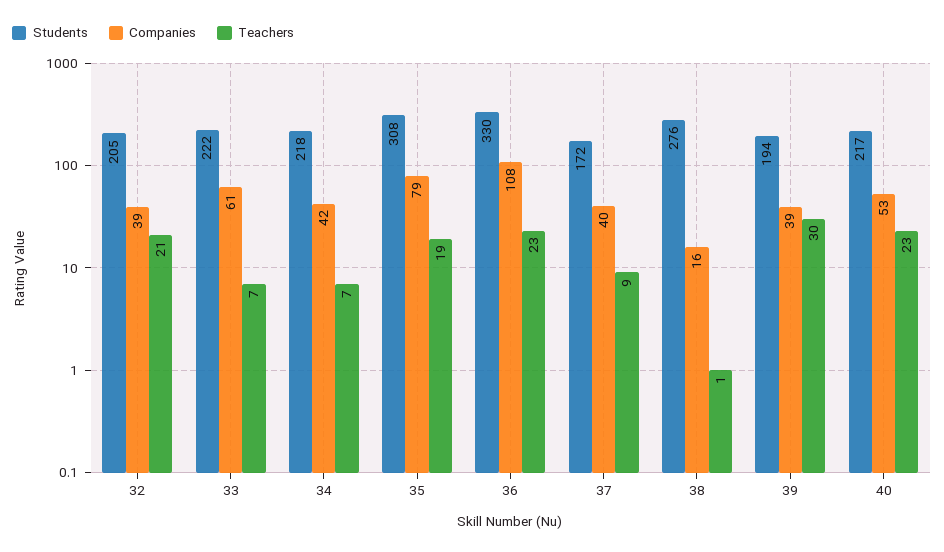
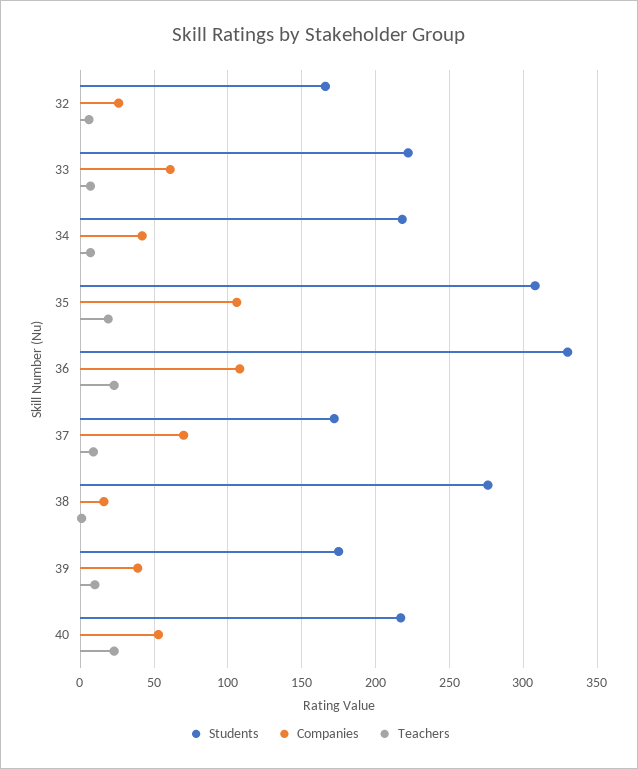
  {
    "Students": {
-     "32": 205,
+     "32": 165,
      "33": 222,
      "34": 218,
      "35": 308,
      "36": 330,
      "37": 172,
      "38": 276,
-     "39": 194,
+     "39": 175,
      "40": 217
    },
    "Companies": {
-     "32": 39,
+     "32": 25,
      "33": 61,
      "34": 42,
-     "35": 79,
+     "35": 105,
      "36": 108,
-     "37": 40,
+     "37": 70,
      "38": 16,
      "39": 39,
      "40": 53
    },
    "Teachers": {
-     "32": 21,
+     "32": 5,
      "33": 7,
      "34": 7,
      "35": 19,
      "36": 23,
      "37": 9,
      "38": 1,
-     "39": 30,
+     "39": 10,
      "40": 23
    }
  }

